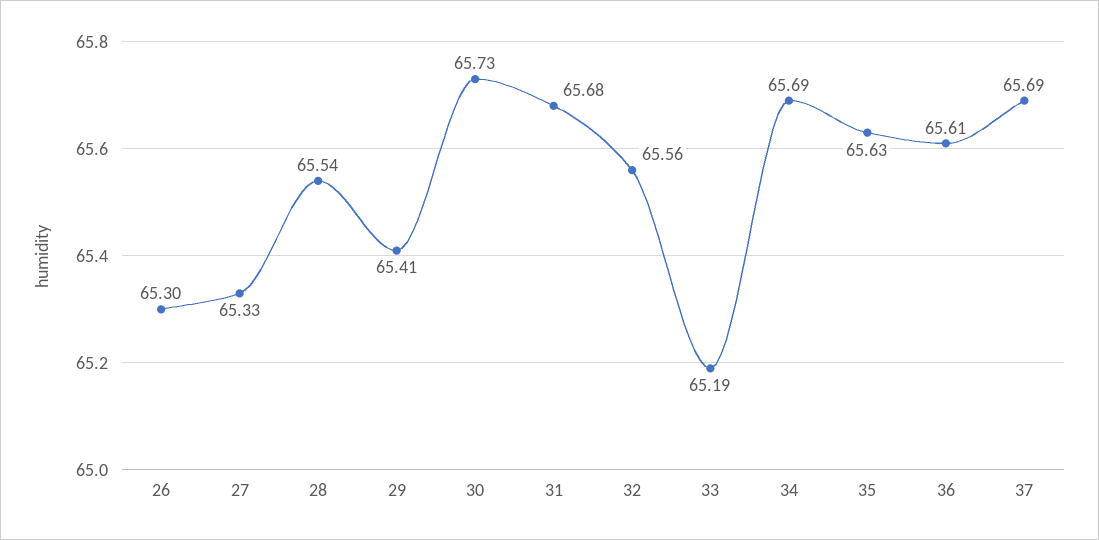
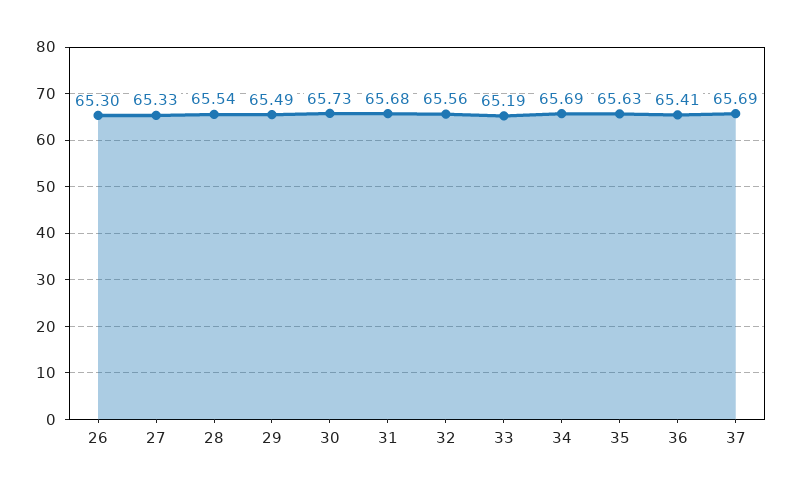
  {
    "26": 65.3,
    "27": 65.33,
    "28": 65.54,
-   "29": 65.41,
+   "29": 65.49,
    "30": 65.73,
    "31": 65.68,
    "32": 65.56,
    "33": 65.19,
    "34": 65.69,
    "35": 65.63,
-   "36": 65.61,
+   "36": 65.41,
    "37": 65.69
  }

